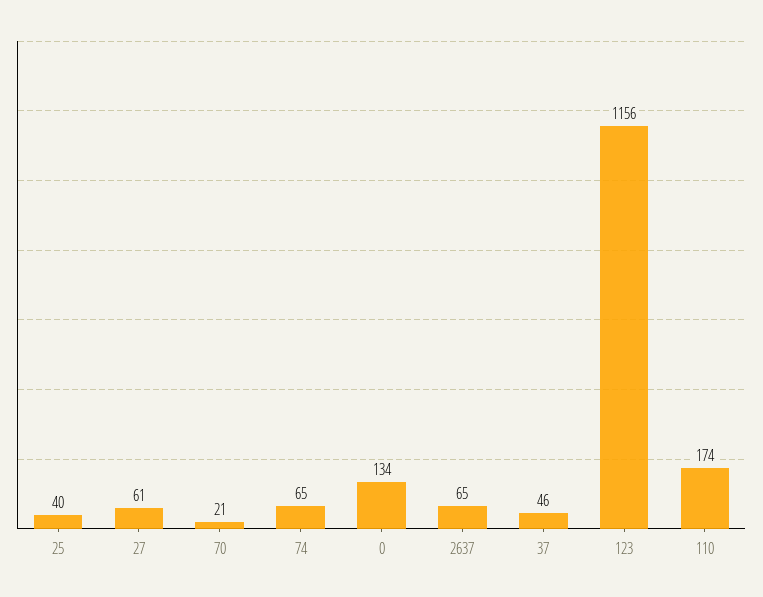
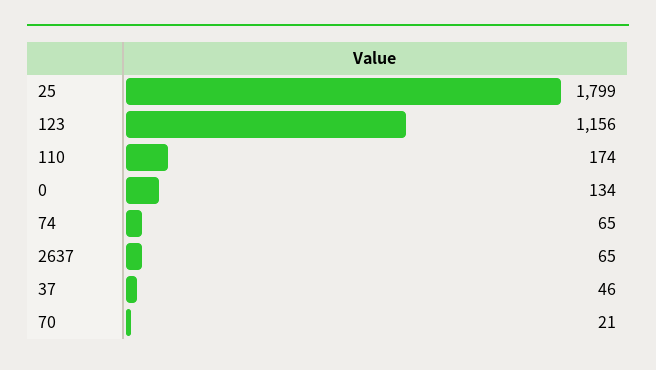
  {
-   "25": 40,
+   "25": 1799,
-   "27": 61,
    "70": 21,
    "74": 65,
    "0": 134,
    "2637": 65,
    "37": 46,
    "123": 1156,
    "110": 174
  }

